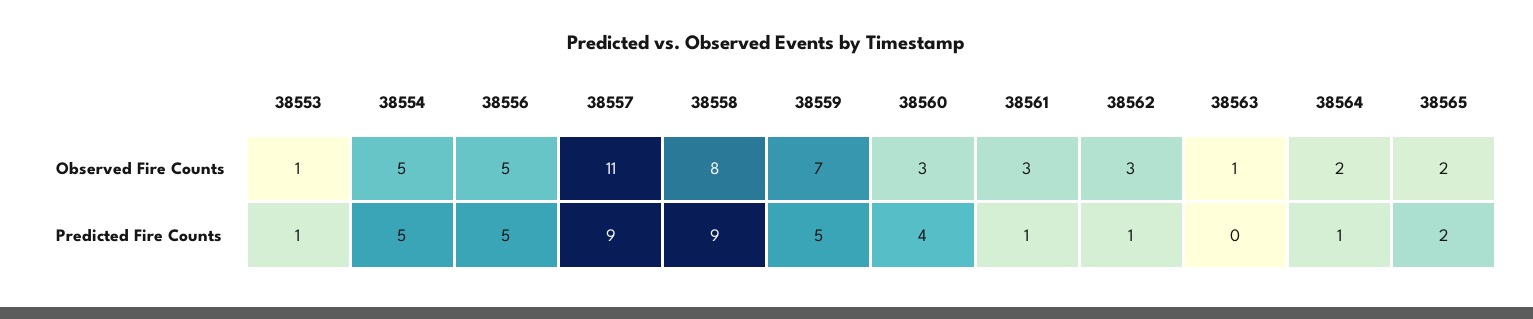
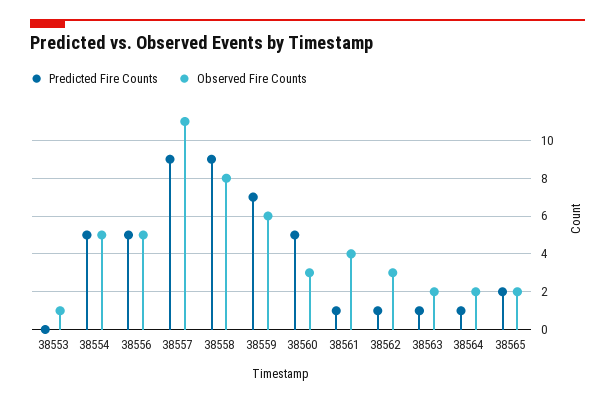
  {
    "Observed Fire Counts": {
      "38553": 1,
      "38554": 5,
      "38556": 5,
      "38557": 11,
      "38558": 8,
-     "38559": 7,
+     "38559": 6,
      "38560": 3,
-     "38561": 3,
+     "38561": 4,
      "38562": 3,
-     "38563": 1,
+     "38563": 2,
      "38564": 2,
      "38565": 2
    },
    "Predicted Fire Counts": {
-     "38553": 1,
+     "38553": 0,
      "38554": 5,
      "38556": 5,
      "38557": 9,
      "38558": 9,
-     "38559": 5,
+     "38559": 7,
-     "38560": 4,
+     "38560": 5,
      "38561": 1,
      "38562": 1,
-     "38563": 0,
+     "38563": 1,
      "38564": 1,
      "38565": 2
    }
  }

